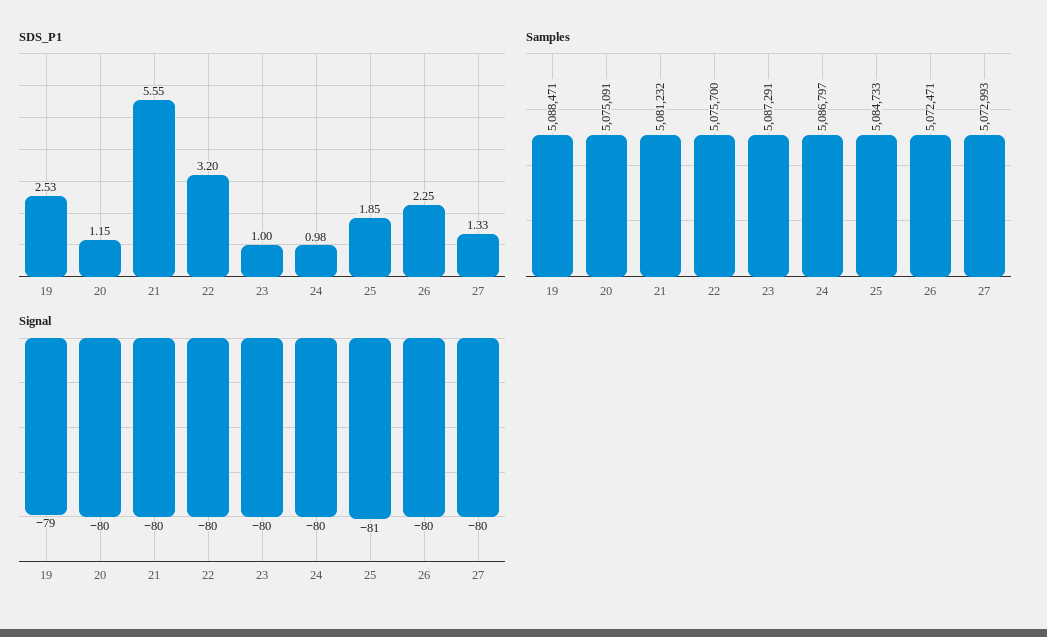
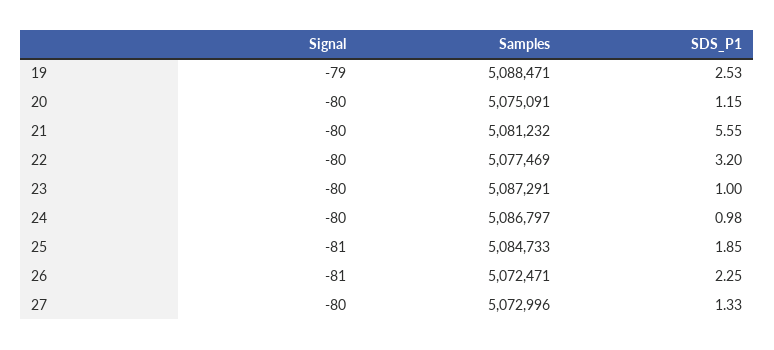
  {
    "SDS_P1": {
      "19": 2.53,
      "20": 1.15,
      "21": 5.55,
      "22": 3.2,
      "23": 1,
      "24": 0.98,
      "25": 1.85,
      "26": 2.25,
      "27": 1.33
    },
    "Samples": {
      "19": 5088471,
      "20": 5075091,
      "21": 5081232,
-     "22": 5075700,
+     "22": 5077469,
      "23": 5087291,
      "24": 5086797,
      "25": 5084733,
      "26": 5072471,
-     "27": 5072993
+     "27": 5072996
    },
    "Signal": {
      "19": -79,
      "20": -80,
      "21": -80,
      "22": -80,
      "23": -80,
      "24": -80,
      "25": -81,
-     "26": -80,
+     "26": -81,
      "27": -80
    }
  }

